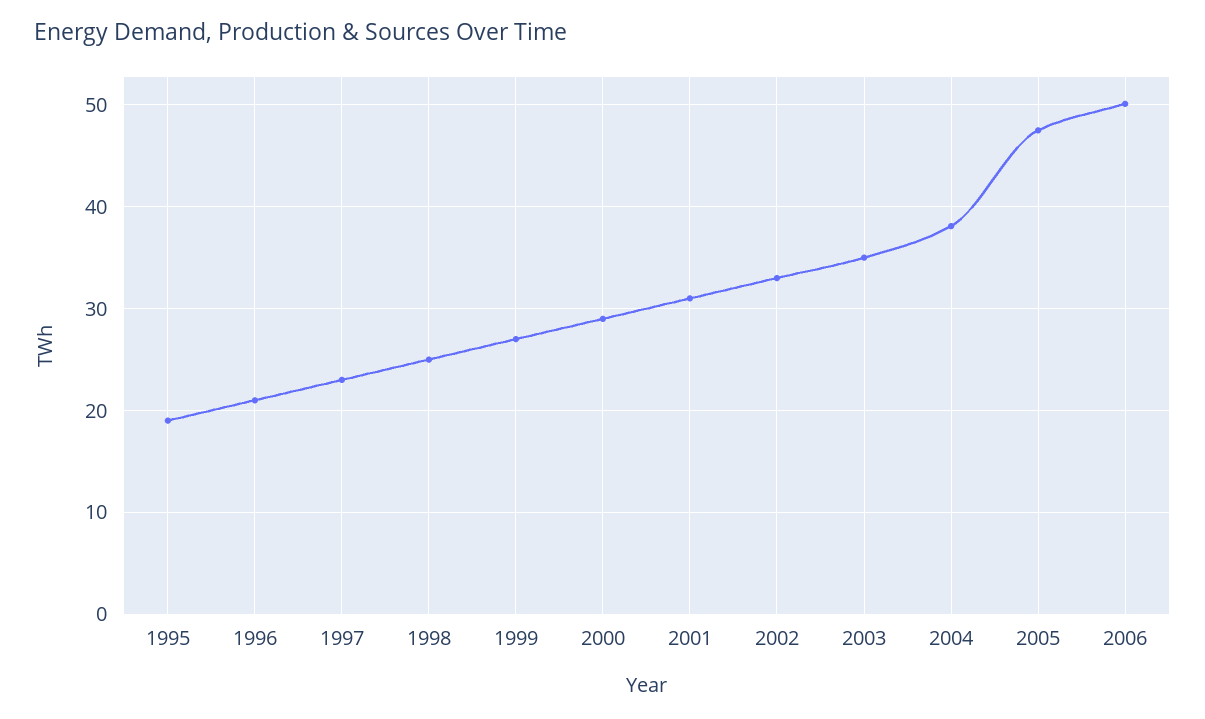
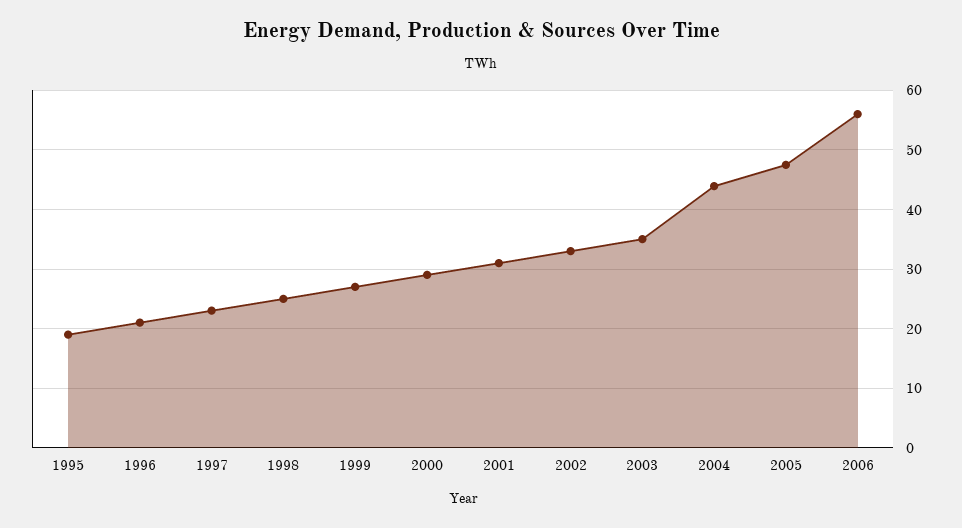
  {
    "1995": 19,
    "1996": 21,
    "1997": 23,
    "1998": 25,
    "1999": 27,
    "2000": 29,
    "2001": 31,
    "2002": 33,
    "2003": 35,
-   "2004": 38,
+   "2004": 44,
    "2005": 48,
-   "2006": 50
+   "2006": 56
  }

